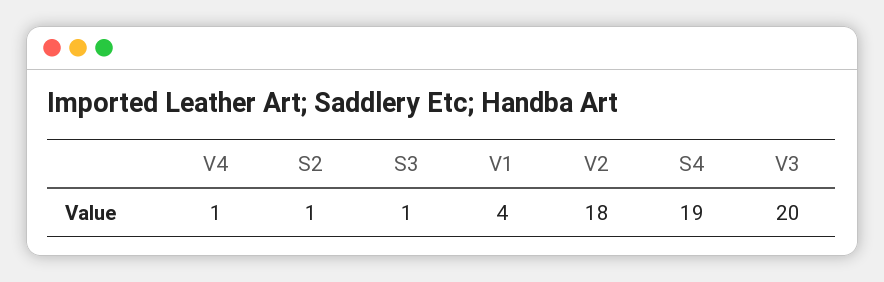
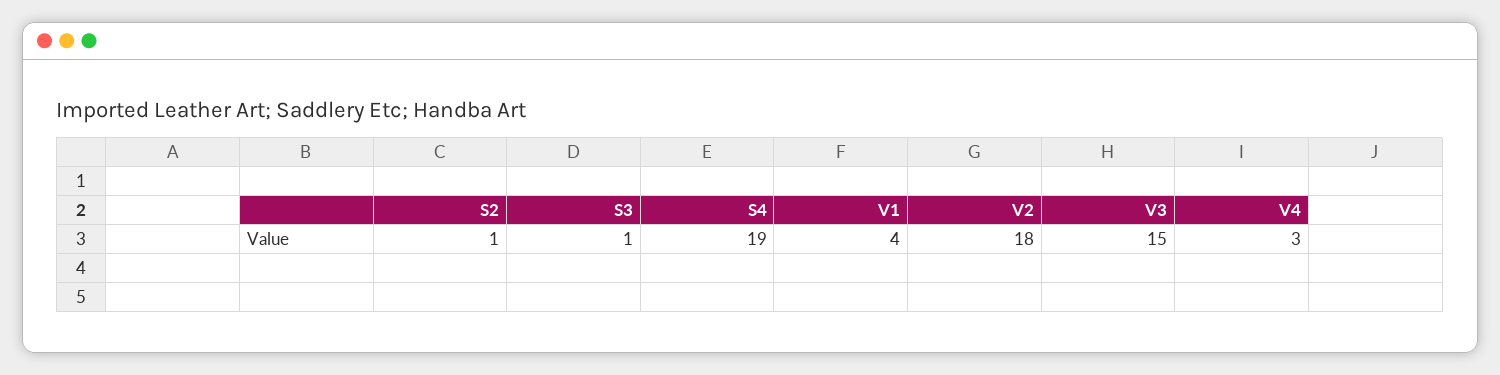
  {
-   "V4": 1,
+   "V4": 3,
    "S2": 1,
    "S3": 1,
    "V1": 4,
    "V2": 18,
    "S4": 19,
-   "V3": 20
+   "V3": 15
  }

